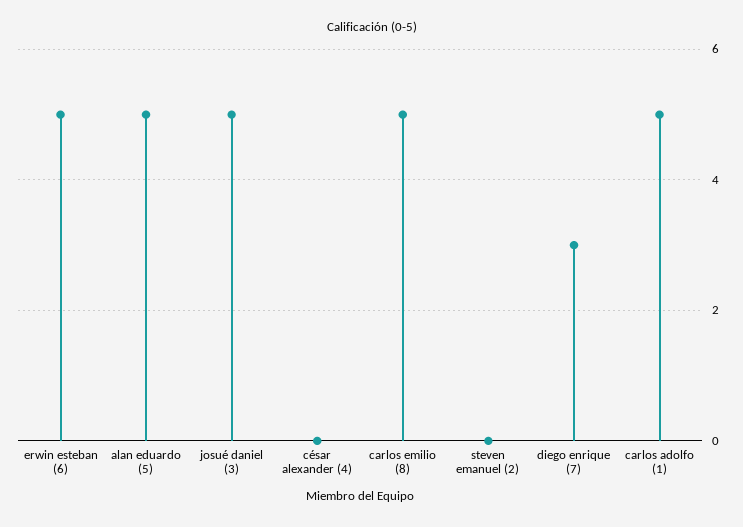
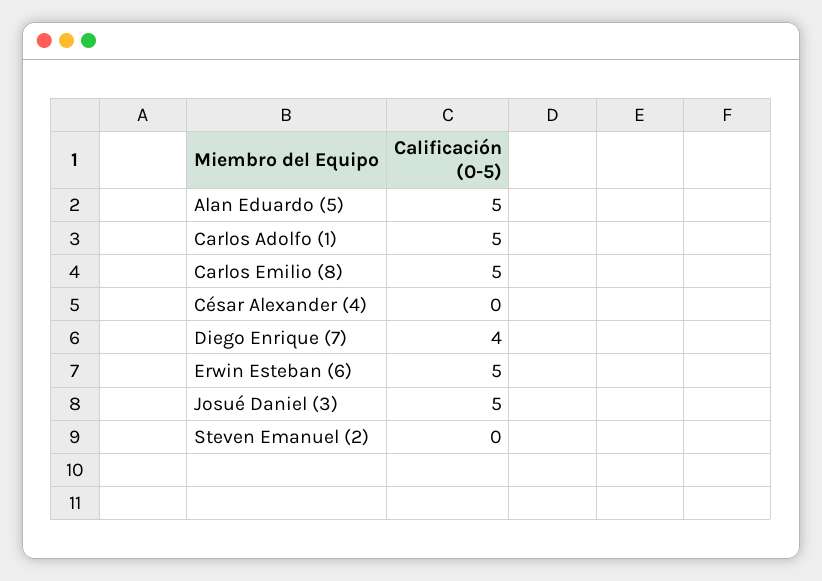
  {
    "erwin esteban (6)": 5,
    "alan eduardo (5)": 5,
    "josué daniel (3)": 5,
    "césar alexander (4)": 0,
    "carlos emilio (8)": 5,
    "steven emanuel (2)": 0,
-   "diego enrique (7)": 3,
+   "diego enrique (7)": 4,
    "carlos adolfo (1)": 5
  }

